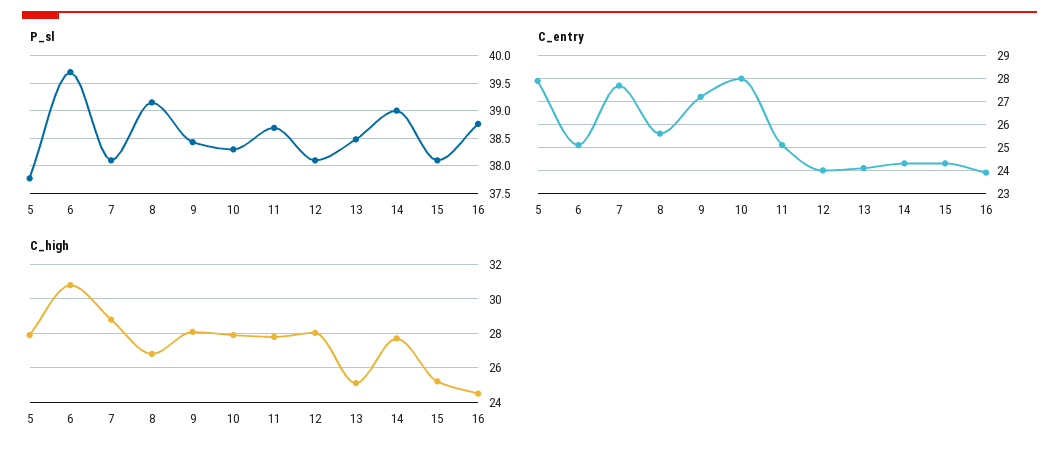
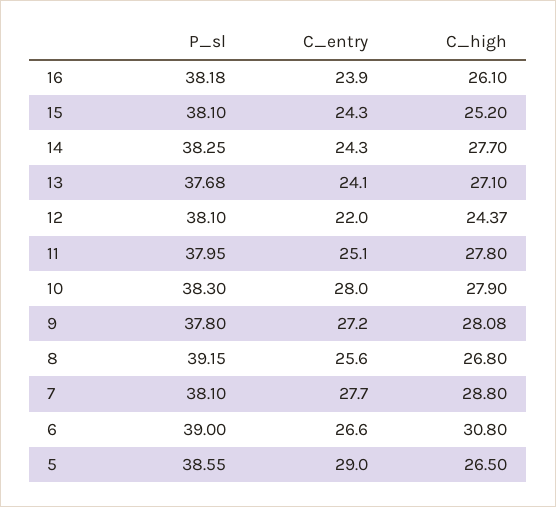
  {
    "P_sl": {
-     "5": 37.75,
+     "5": 38.55,
-     "6": 39.75,
+     "6": 39,
      "7": 38.1,
      "8": 39.15,
-     "9": 38.5,
+     "9": 37.8,
      "10": 38.3,
-     "11": 38.75,
+     "11": 37.95,
      "12": 38.1,
-     "13": 38.5,
+     "13": 37.68,
-     "14": 39,
+     "14": 38.25,
      "15": 38.1,
-     "16": 38.75
+     "16": 38.18
    },
    "C_entry": {
-     "5": 28,
+     "5": 29,
-     "6": 25,
+     "6": 26.6,
      "7": 27.7,
      "8": 25.6,
      "9": 27.2,
      "10": 28,
      "11": 25.1,
-     "12": 24,
+     "12": 22,
      "13": 24.1,
      "14": 24.3,
      "15": 24.3,
      "16": 23.9
    },
    "C_high": {
-     "5": 28,
+     "5": 26.5,
      "6": 30.8,
      "7": 28.8,
      "8": 26.8,
      "9": 28.08,
      "10": 27.9,
      "11": 27.8,
-     "12": 28,
+     "12": 24.37,
-     "13": 25,
+     "13": 27.1,
      "14": 27.7,
      "15": 25.2,
-     "16": 24.5
+     "16": 26.1
    }
  }

